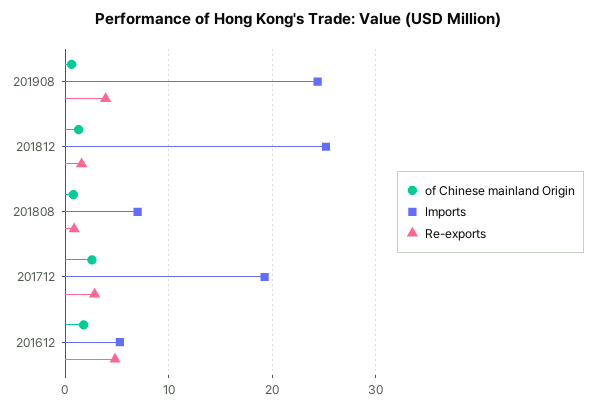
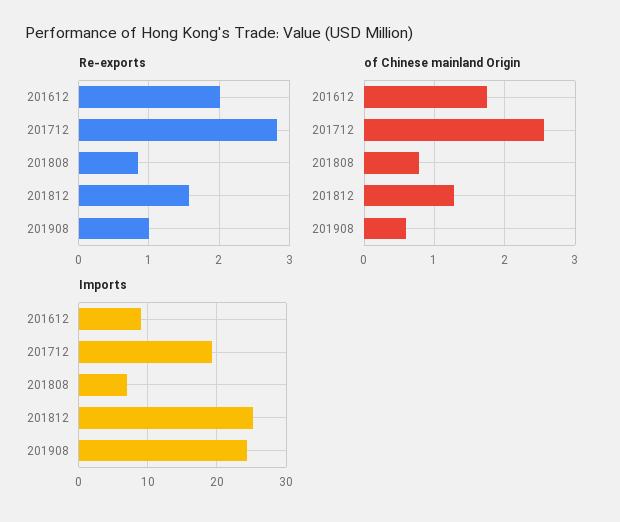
  {
    "of Chinese mainland Origin": {
      "201908": 0.6,
      "201812": 1.3,
      "201808": 0.8,
      "201712": 2.6,
      "201612": 1.8
    },
    "Imports": {
      "201908": 24,
      "201812": 25,
      "201808": 7,
      "201712": 19,
-     "201612": 5
+     "201612": 9
    },
    "Re-exports": {
-     "201908": 4,
+     "201908": 1,
      "201812": 1.6,
      "201808": 0.8,
      "201712": 2.8,
-     "201612": 5
+     "201612": 2
    }
  }

